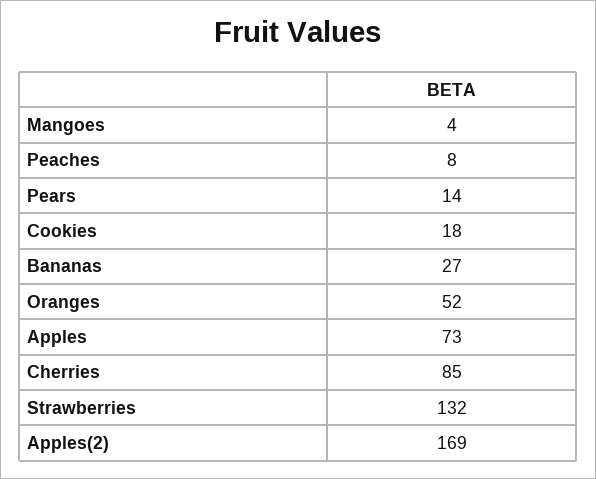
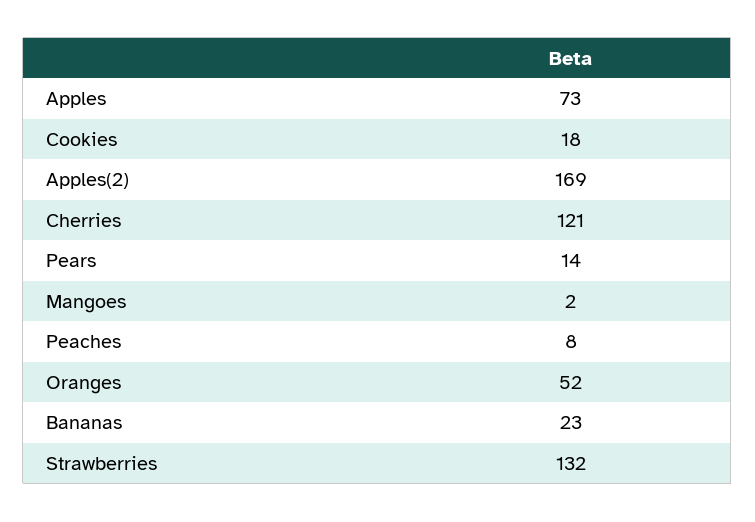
  {
-   "Mangoes": 4,
+   "Mangoes": 2,
    "Peaches": 8,
    "Pears": 14,
    "Cookies": 18,
-   "Bananas": 27,
+   "Bananas": 23,
    "Oranges": 52,
    "Apples": 73,
-   "Cherries": 85,
+   "Cherries": 121,
    "Strawberries": 132,
    "Apples(2)": 169
  }

